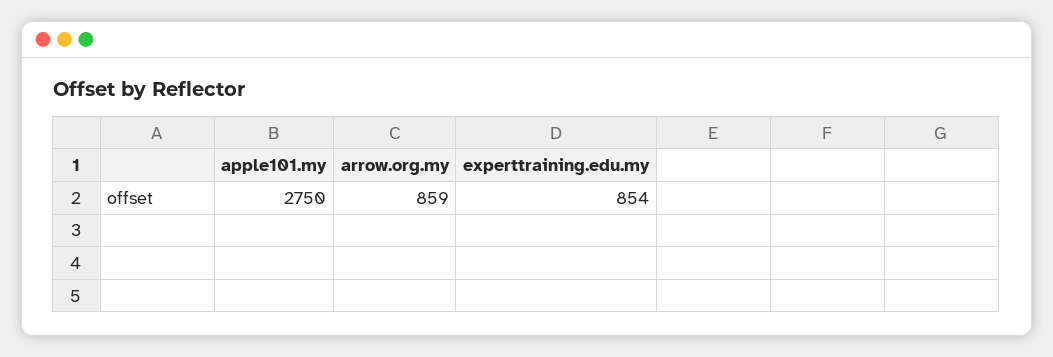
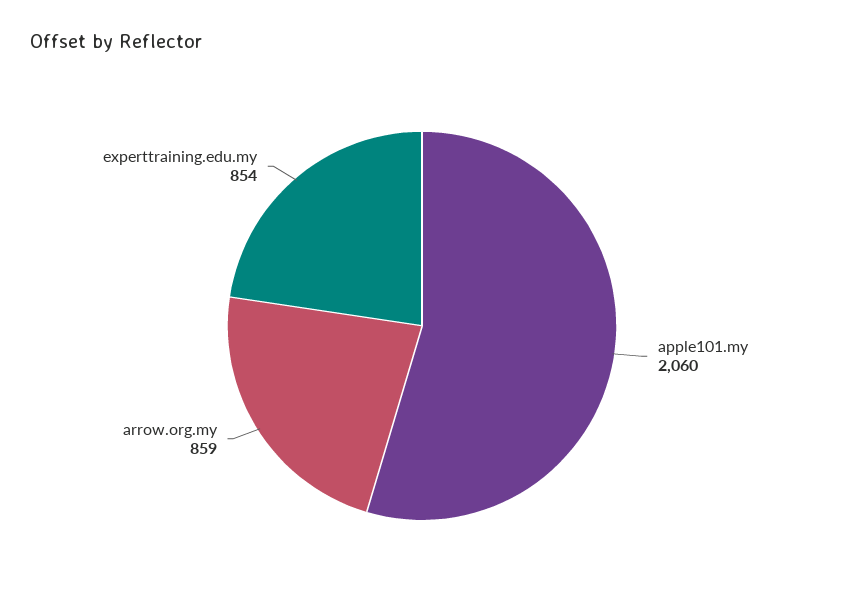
  {
-   "apple101.my": 2750,
+   "apple101.my": 2060,
    "arrow.org.my": 859,
    "experttraining.edu.my": 854
  }

